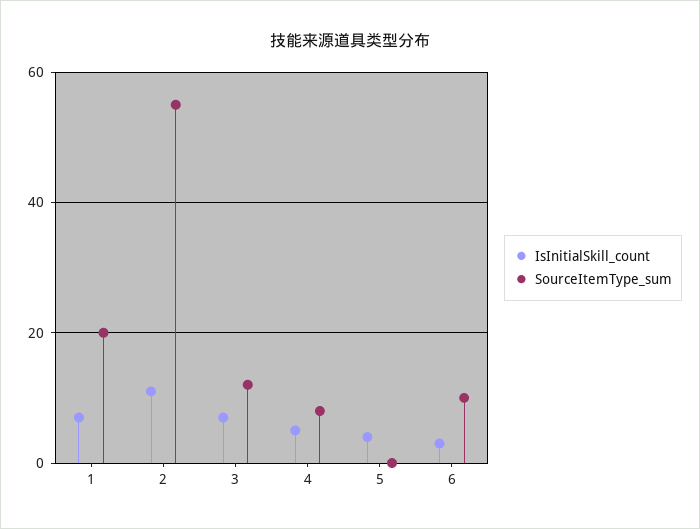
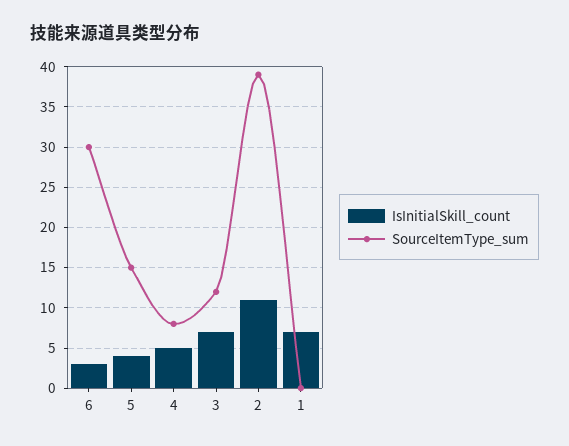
  {
    "IsInitialSkill_count": {
      "1": 7,
      "2": 11,
      "3": 7,
      "4": 5,
      "5": 4,
      "6": 3
    },
    "SourceItemType_sum": {
-     "1": 20,
+     "1": 0,
-     "2": 55,
+     "2": 39,
      "3": 12,
      "4": 8,
-     "5": 0,
+     "5": 15,
-     "6": 10
+     "6": 30
    }
  }

